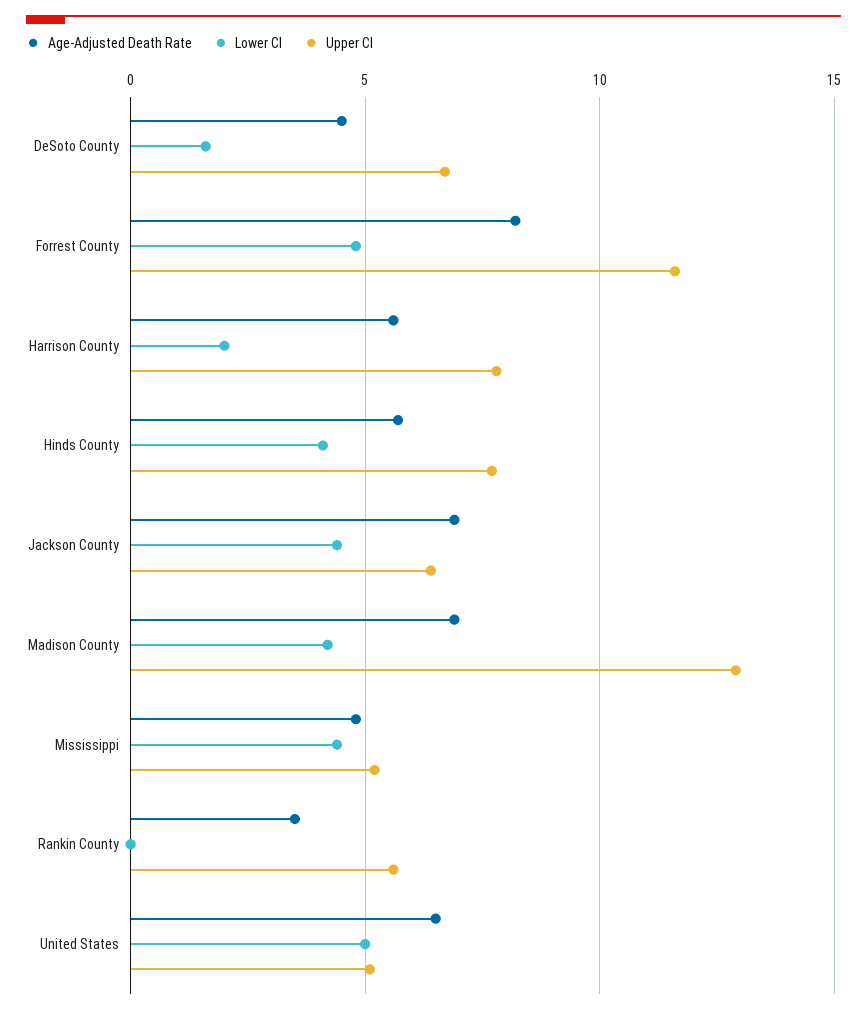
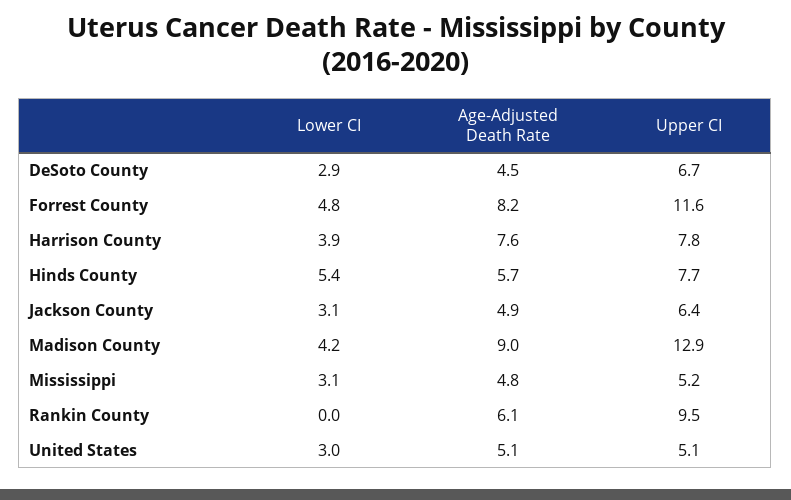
  {
    "Age-Adjusted Death Rate": {
      "DeSoto County": 4.5,
      "Forrest County": 8.2,
-     "Harrison County": 5.5,
+     "Harrison County": 7.6,
      "Hinds County": 5.7,
-     "Jackson County": 7,
+     "Jackson County": 4.9,
-     "Madison County": 7,
+     "Madison County": 9,
      "Mississippi": 4.8,
-     "Rankin County": 3.5,
+     "Rankin County": 6.1,
-     "United States": 6.5
+     "United States": 5.1
    },
    "Lower CI": {
-     "DeSoto County": 1.5,
+     "DeSoto County": 2.9,
      "Forrest County": 4.8,
-     "Harrison County": 2,
+     "Harrison County": 3.9,
-     "Hinds County": 4,
+     "Hinds County": 5.4,
-     "Jackson County": 4.5,
+     "Jackson County": 3.1,
      "Madison County": 4.2,
-     "Mississippi": 4.5,
+     "Mississippi": 3.1,
      "Rankin County": 0,
-     "United States": 5
+     "United States": 3
    },
    "Upper CI": {
      "DeSoto County": 6.7,
      "Forrest County": 11.6,
      "Harrison County": 7.8,
      "Hinds County": 7.7,
      "Jackson County": 6.4,
      "Madison County": 12.9,
      "Mississippi": 5.2,
-     "Rankin County": 5.5,
+     "Rankin County": 9.5,
      "United States": 5.1
    }
  }

